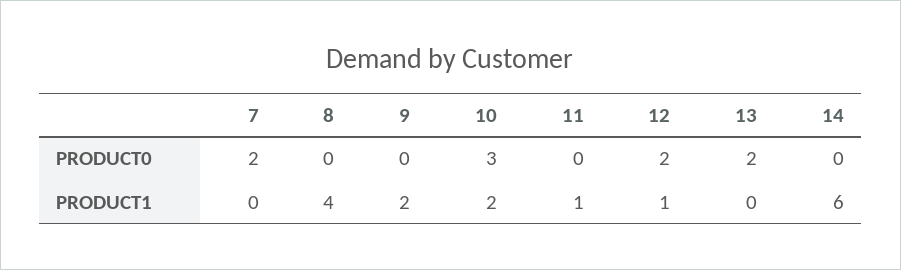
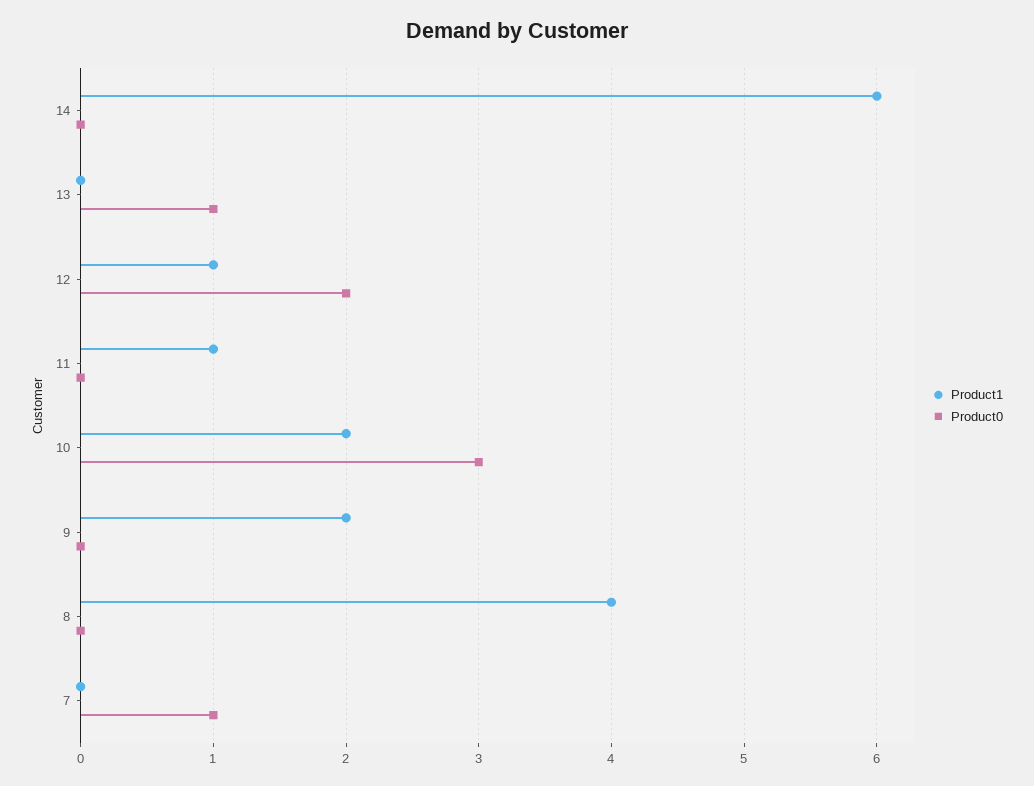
  {
    "PRODUCT0": {
-     "7": 2,
+     "7": 1,
      "8": 0,
      "9": 0,
      "10": 3,
      "11": 0,
      "12": 2,
-     "13": 2,
+     "13": 1,
      "14": 0
    },
    "PRODUCT1": {
      "7": 0,
      "8": 4,
      "9": 2,
      "10": 2,
      "11": 1,
      "12": 1,
      "13": 0,
      "14": 6
    }
  }

